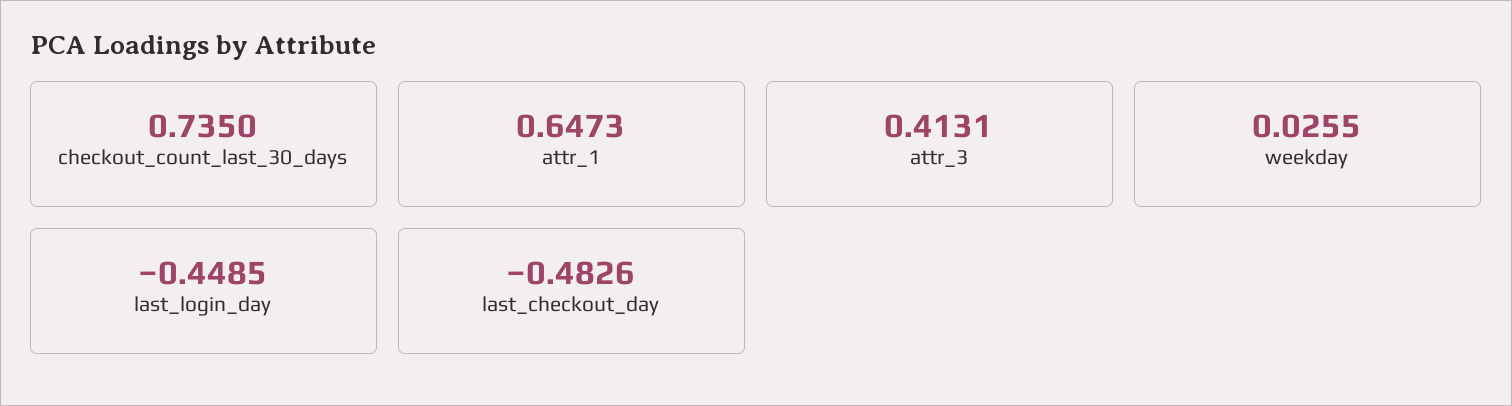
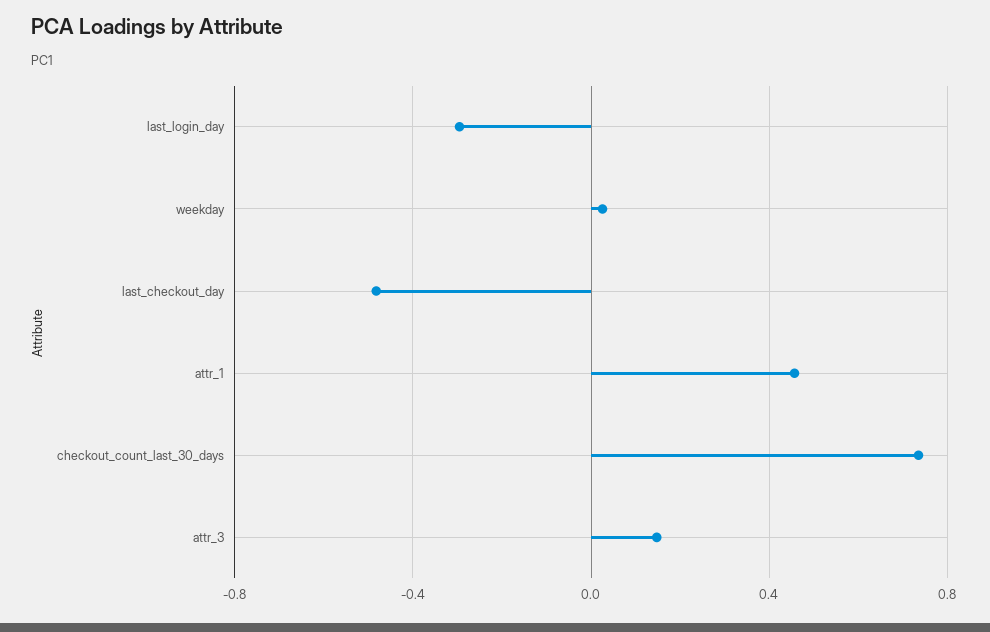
  {
    "checkout_count_last_30_days": 0.735,
-   "attr_1": 0.6473,
+   "attr_1": 0.45,
-   "attr_3": 0.4131,
+   "attr_3": 0.15,
    "weekday": 0.0255,
-   "last_login_day": -0.4485,
+   "last_login_day": -0.3,
    "last_checkout_day": -0.4826
  }

